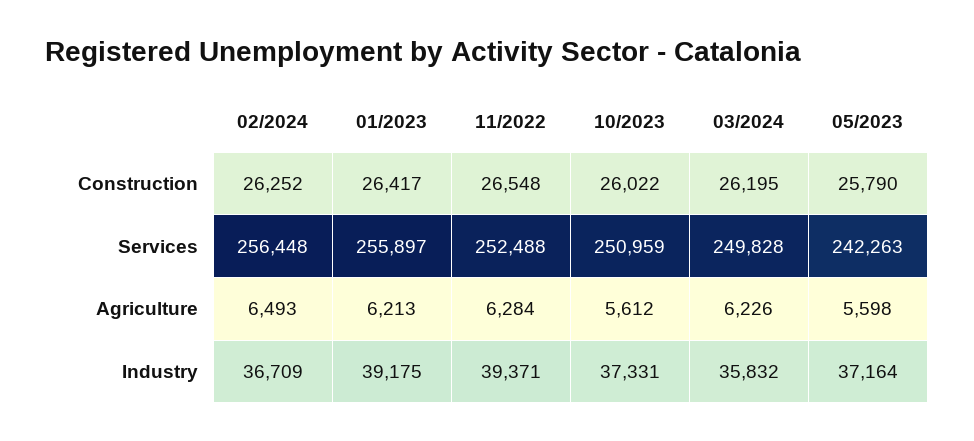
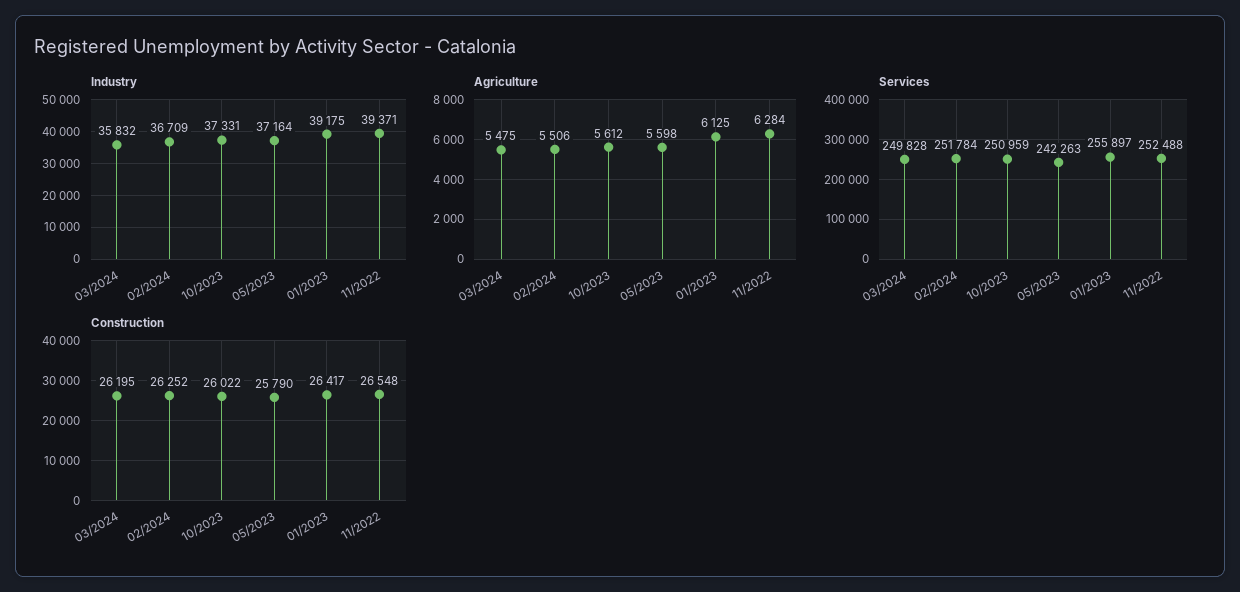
  {
    "Construction": {
      "02/2024": 26252,
      "01/2023": 26417,
      "11/2022": 26548,
      "10/2023": 26022,
      "03/2024": 26195,
      "05/2023": 25790
    },
    "Services": {
-     "02/2024": 256448,
+     "02/2024": 251784,
      "01/2023": 255897,
      "11/2022": 252488,
      "10/2023": 250959,
      "03/2024": 249828,
      "05/2023": 242263
    },
    "Agriculture": {
-     "02/2024": 6493,
+     "02/2024": 5506,
-     "01/2023": 6213,
+     "01/2023": 6125,
      "11/2022": 6284,
      "10/2023": 5612,
-     "03/2024": 6226,
+     "03/2024": 5475,
      "05/2023": 5598
    },
    "Industry": {
      "02/2024": 36709,
      "01/2023": 39175,
      "11/2022": 39371,
      "10/2023": 37331,
      "03/2024": 35832,
      "05/2023": 37164
    }
  }

